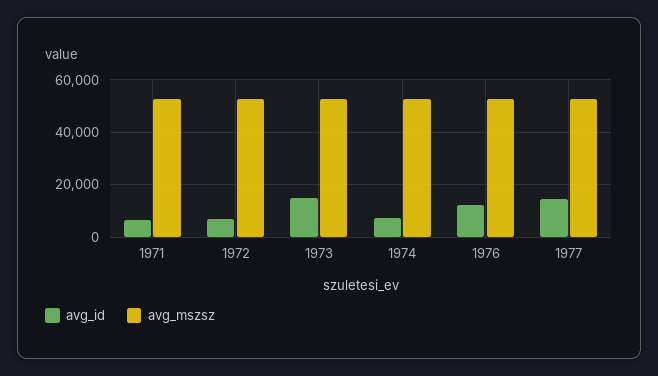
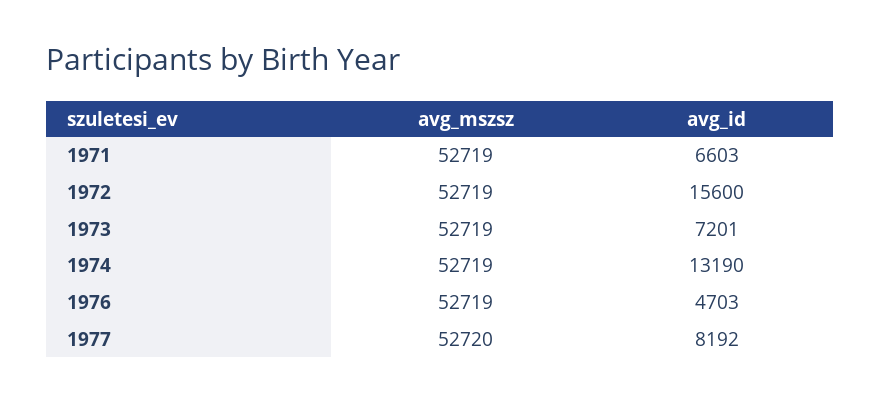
  {
    "avg_id": {
      "1971": 6603,
-     "1972": 7500,
+     "1972": 15600,
-     "1973": 15000,
+     "1973": 7201,
-     "1974": 7500,
+     "1974": 13190,
-     "1976": 12500,
+     "1976": 4703,
-     "1977": 15000
+     "1977": 8192
    },
    "avg_mszsz": {
      "1971": 52719,
      "1972": 52719,
      "1973": 52719,
      "1974": 52719,
      "1976": 52719,
      "1977": 52720
    }
  }

